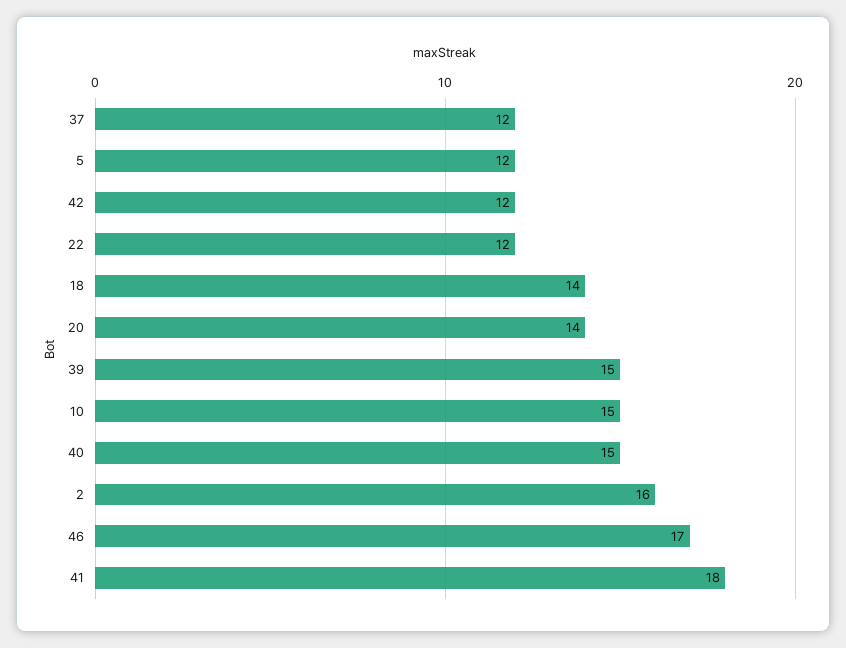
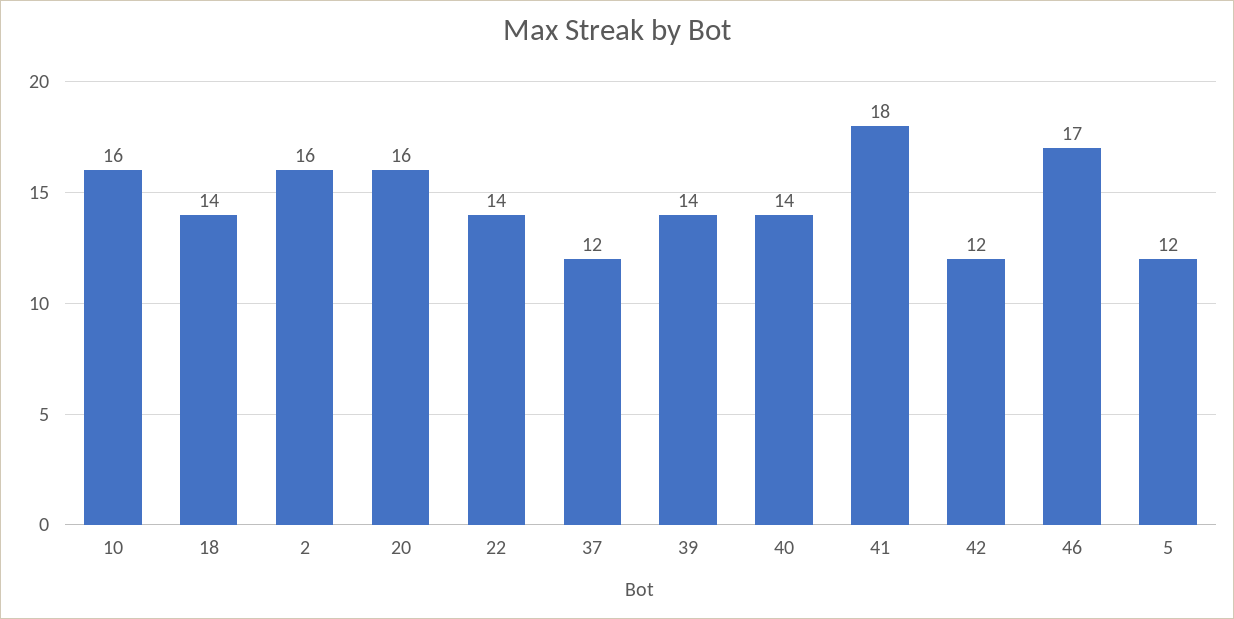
  {
    "37": 12,
    "5": 12,
    "42": 12,
-   "22": 12,
+   "22": 14,
    "18": 14,
-   "20": 14,
+   "20": 16,
-   "39": 15,
+   "39": 14,
-   "10": 15,
+   "10": 16,
-   "40": 15,
+   "40": 14,
    "2": 16,
    "46": 17,
    "41": 18
  }

